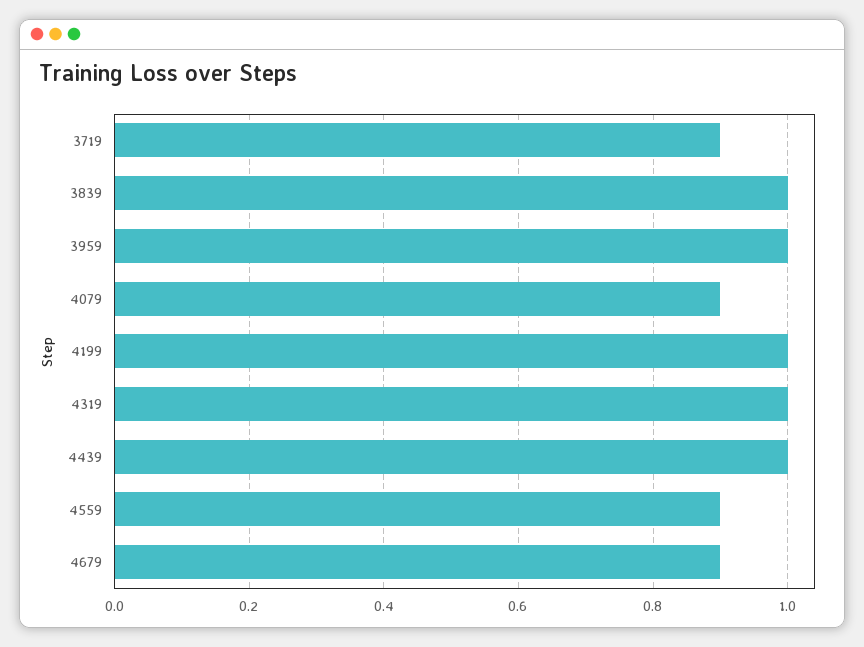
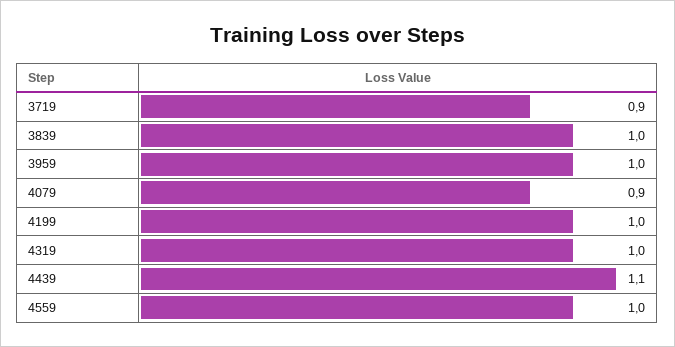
  {
    "3719": 0.9,
    "3839": 1,
    "3959": 1,
    "4079": 0.9,
    "4199": 1,
    "4319": 1,
-   "4439": 1,
+   "4439": 1.1,
-   "4559": 0.9,
+   "4559": 1
-   "4679": 0.9
  }

